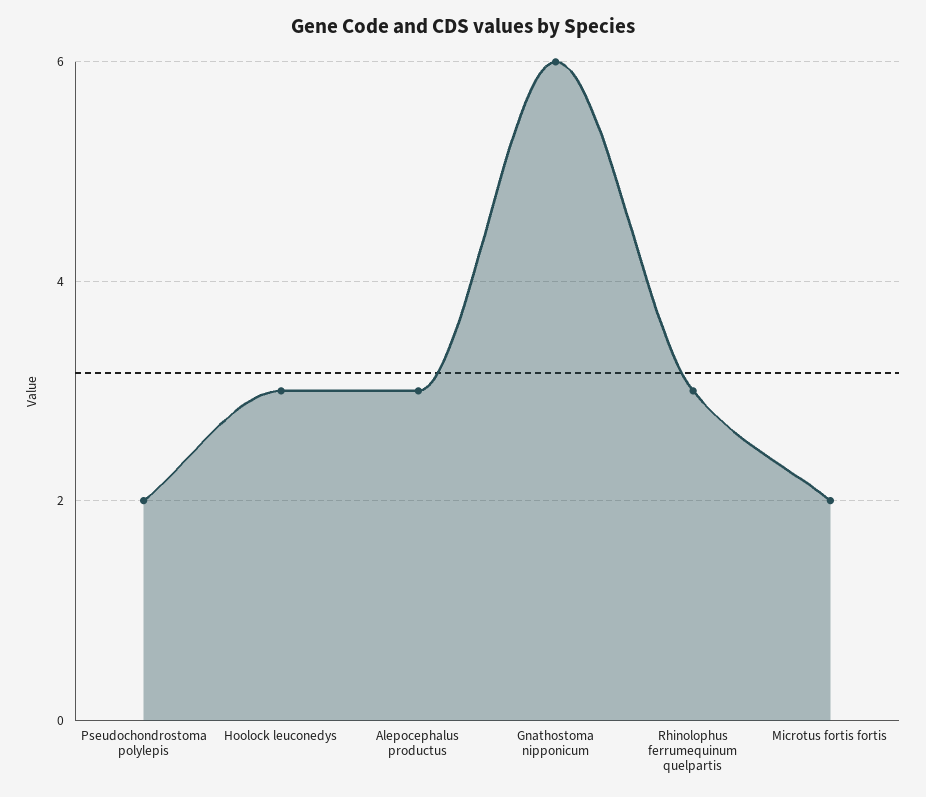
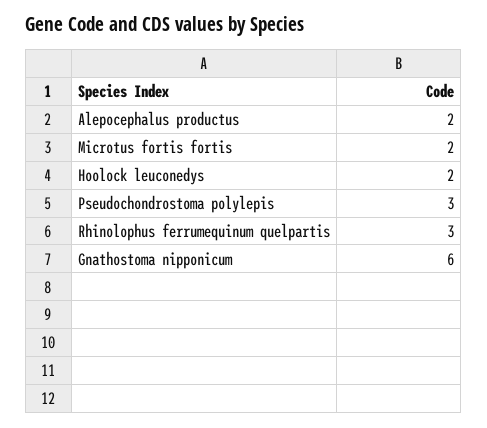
  {
-   "Pseudochondrostoma polylepis": 2,
+   "Pseudochondrostoma polylepis": 3,
-   "Hoolock leuconedys": 3,
+   "Hoolock leuconedys": 2,
-   "Alepocephalus productus": 3,
+   "Alepocephalus productus": 2,
    "Gnathostoma nipponicum": 6,
    "Rhinolophus ferrumequinum quelpartis": 3,
    "Microtus fortis fortis": 2
  }

